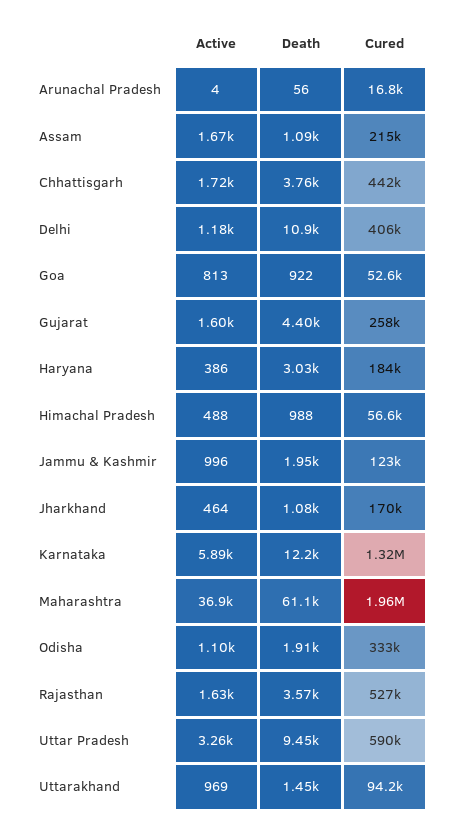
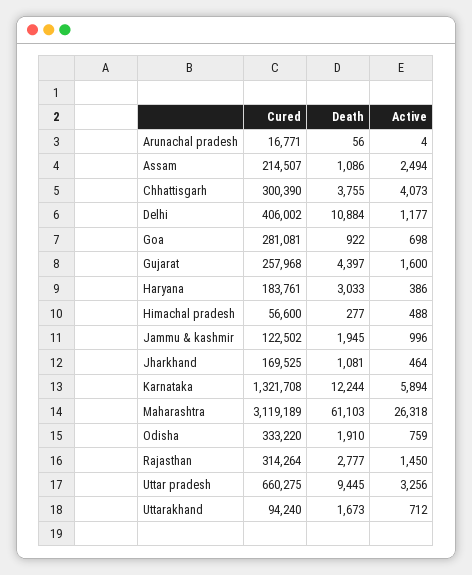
  {
    "Active": {
      "Arunachal Pradesh": 4,
-     "Assam": 1670,
+     "Assam": 2494,
-     "Chhattisgarh": 1720,
+     "Chhattisgarh": 4073,
      "Delhi": 1177,
-     "Goa": 813,
+     "Goa": 698,
      "Gujarat": 1600,
      "Haryana": 386,
      "Himachal Pradesh": 488,
      "Jammu & Kashmir": 996,
      "Jharkhand": 464,
      "Karnataka": 5894,
-     "Maharashtra": 36900,
+     "Maharashtra": 26318,
-     "Odisha": 1100,
+     "Odisha": 759,
-     "Rajasthan": 1630,
+     "Rajasthan": 1450,
      "Uttar Pradesh": 3256,
-     "Uttarakhand": 969
+     "Uttarakhand": 712
    },
    "Death": {
      "Arunachal Pradesh": 56,
      "Assam": 1086,
      "Chhattisgarh": 3755,
      "Delhi": 10884,
      "Goa": 922,
      "Gujarat": 4397,
      "Haryana": 3033,
-     "Himachal Pradesh": 988,
+     "Himachal Pradesh": 277,
      "Jammu & Kashmir": 1945,
      "Jharkhand": 1081,
      "Karnataka": 12244,
      "Maharashtra": 61103,
      "Odisha": 1910,
-     "Rajasthan": 3570,
+     "Rajasthan": 2777,
      "Uttar Pradesh": 9445,
-     "Uttarakhand": 1450
+     "Uttarakhand": 1673
    },
    "Cured": {
      "Arunachal Pradesh": 16771,
      "Assam": 214507,
-     "Chhattisgarh": 442000,
+     "Chhattisgarh": 300390,
      "Delhi": 406002,
-     "Goa": 52600,
+     "Goa": 281081,
      "Gujarat": 257968,
      "Haryana": 183761,
      "Himachal Pradesh": 56600,
      "Jammu & Kashmir": 122502,
      "Jharkhand": 169525,
      "Karnataka": 1321708,
-     "Maharashtra": 1960000,
+     "Maharashtra": 3119189,
      "Odisha": 333220,
-     "Rajasthan": 527000,
+     "Rajasthan": 314264,
-     "Uttar Pradesh": 590000,
+     "Uttar Pradesh": 660275,
      "Uttarakhand": 94240
    }
  }

